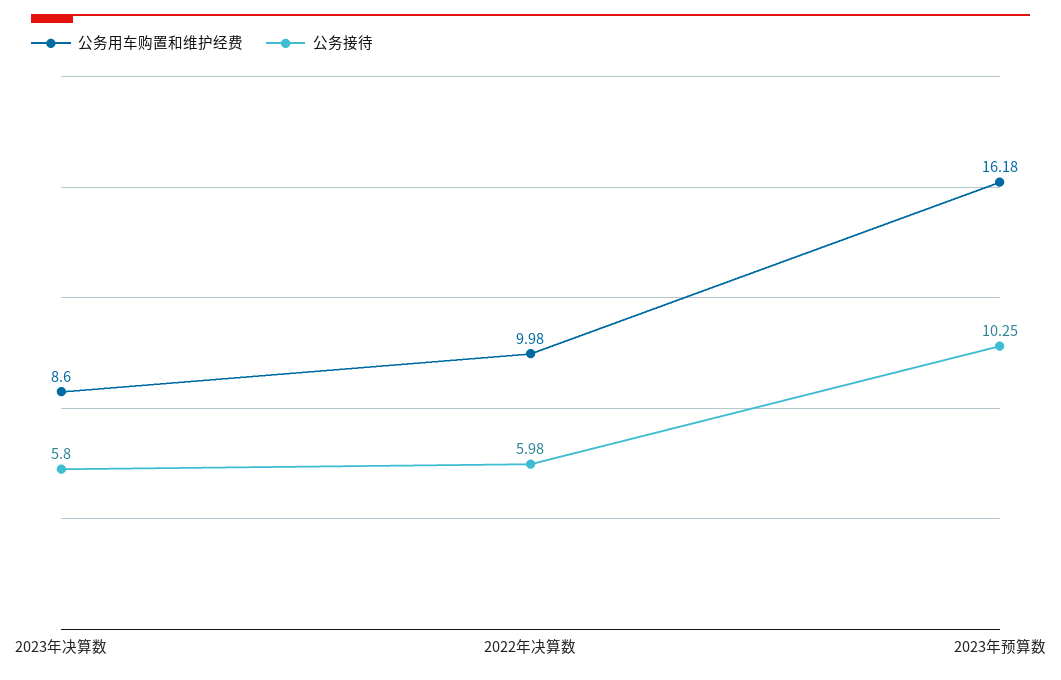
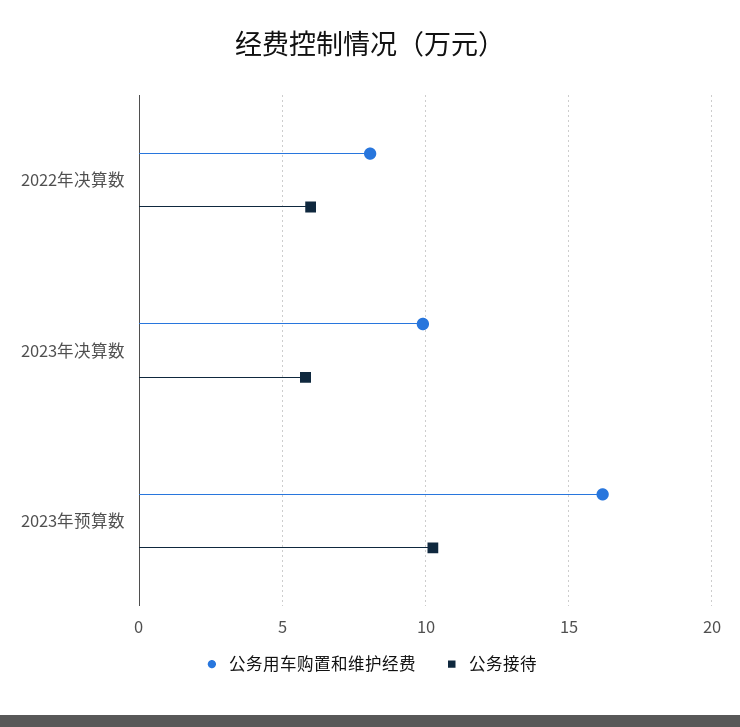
  {
    "公务用车购置和维护经费": {
-     "2023年决算数": 8.6,
+     "2023年决算数": 10,
-     "2022年决算数": 9.98,
+     "2022年决算数": 8,
      "2023年预算数": 16.18
    },
    "公务接待": {
      "2023年决算数": 5.8,
      "2022年决算数": 5.98,
      "2023年预算数": 10.25
    }
  }

